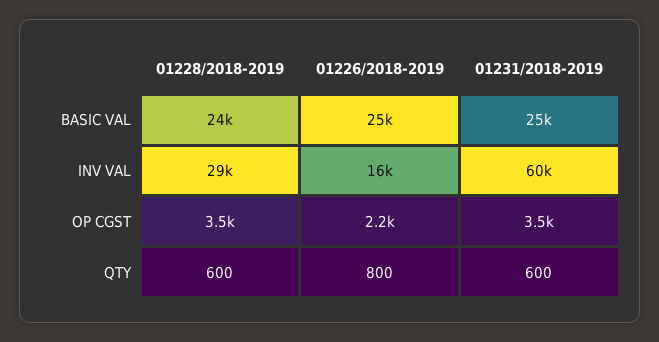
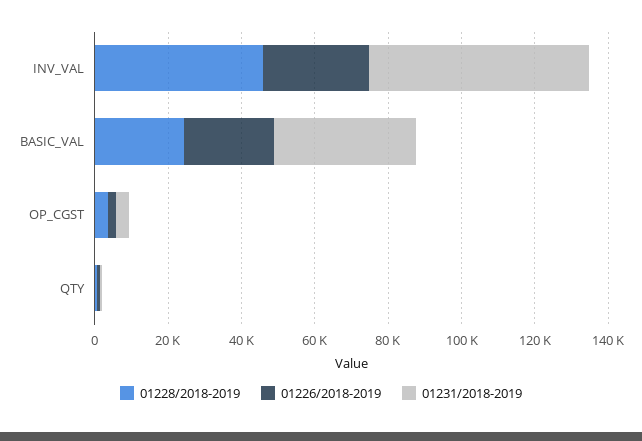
  {
    "01228/2018-2019": {
      "BASIC VAL": 24000,
-     "INV VAL": 29000,
+     "INV VAL": 45000,
      "OP CGST": 3500,
      "QTY": 600
    },
    "01226/2018-2019": {
      "BASIC VAL": 25000,
-     "INV VAL": 16000,
+     "INV VAL": 30000,
      "OP CGST": 2200,
      "QTY": 800
    },
    "01231/2018-2019": {
-     "BASIC VAL": 25000,
+     "BASIC VAL": 40000,
      "INV VAL": 60000,
      "OP CGST": 3500,
      "QTY": 600
    }
  }

